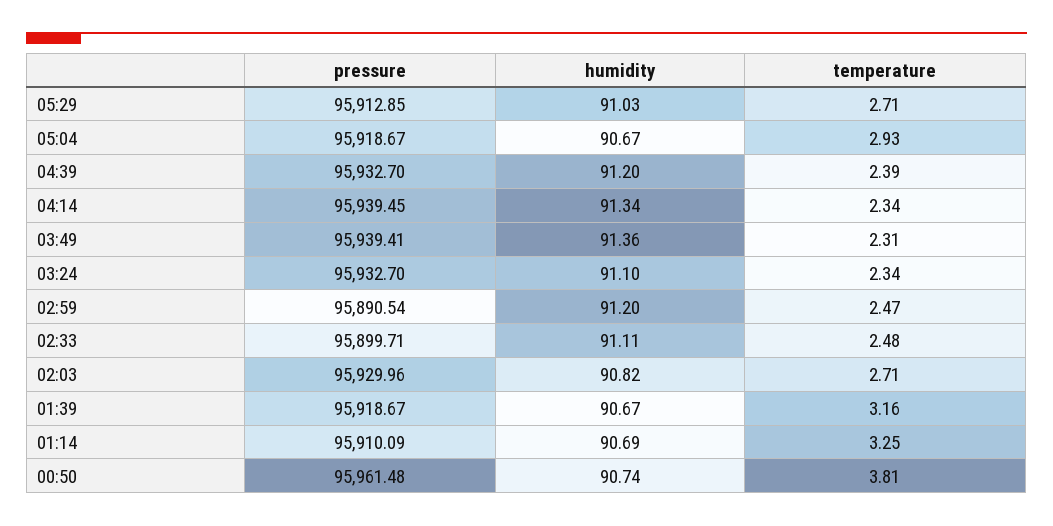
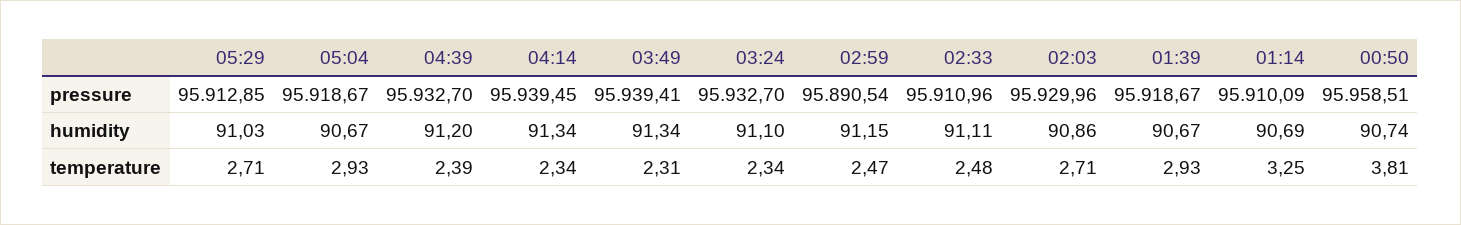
  {
    "pressure": {
      "05:29": 95912.85,
      "05:04": 95918.67,
      "04:39": 95932.7,
      "04:14": 95939.45,
      "03:49": 95939.41,
      "03:24": 95932.7,
      "02:59": 95890.54,
-     "02:33": 95899.71,
+     "02:33": 95910.96,
      "02:03": 95929.96,
      "01:39": 95918.67,
      "01:14": 95910.09,
-     "00:50": 95961.48
+     "00:50": 95958.51
    },
    "humidity": {
      "05:29": 91.03,
      "05:04": 90.67,
      "04:39": 91.2,
      "04:14": 91.34,
-     "03:49": 91.36,
+     "03:49": 91.34,
      "03:24": 91.1,
-     "02:59": 91.2,
+     "02:59": 91.15,
      "02:33": 91.11,
-     "02:03": 90.82,
+     "02:03": 90.86,
      "01:39": 90.67,
      "01:14": 90.69,
      "00:50": 90.74
    },
    "temperature": {
      "05:29": 2.71,
      "05:04": 2.93,
      "04:39": 2.39,
      "04:14": 2.34,
      "03:49": 2.31,
      "03:24": 2.34,
      "02:59": 2.47,
      "02:33": 2.48,
      "02:03": 2.71,
-     "01:39": 3.16,
+     "01:39": 2.93,
      "01:14": 3.25,
      "00:50": 3.81
    }
  }

